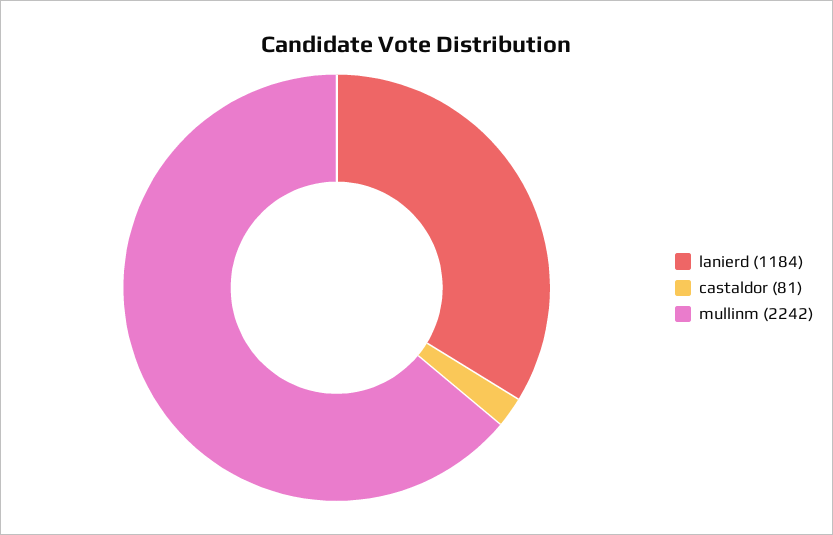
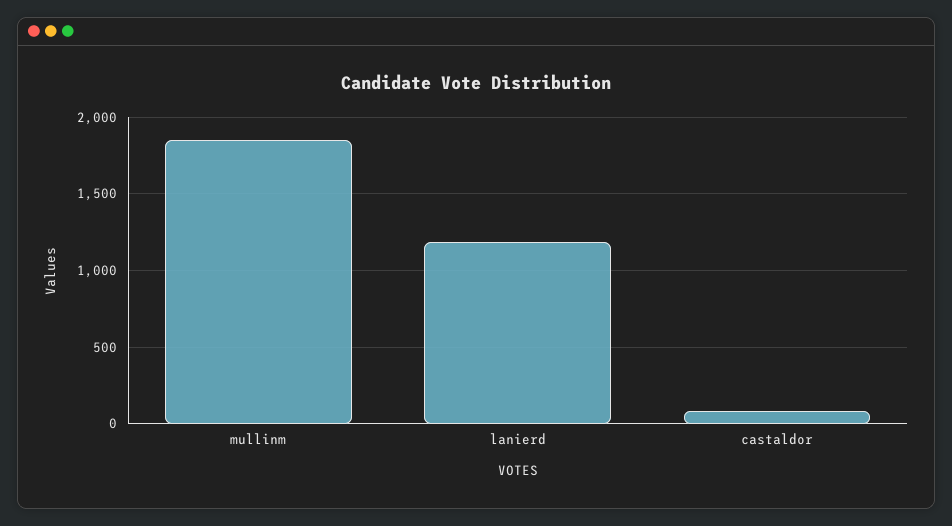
  {
    "lanierd": 1184,
    "castaldor": 81,
-   "mullinm": 2242
+   "mullinm": 1850
  }

